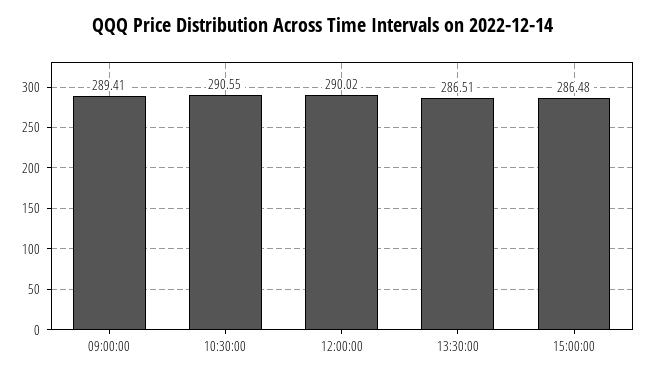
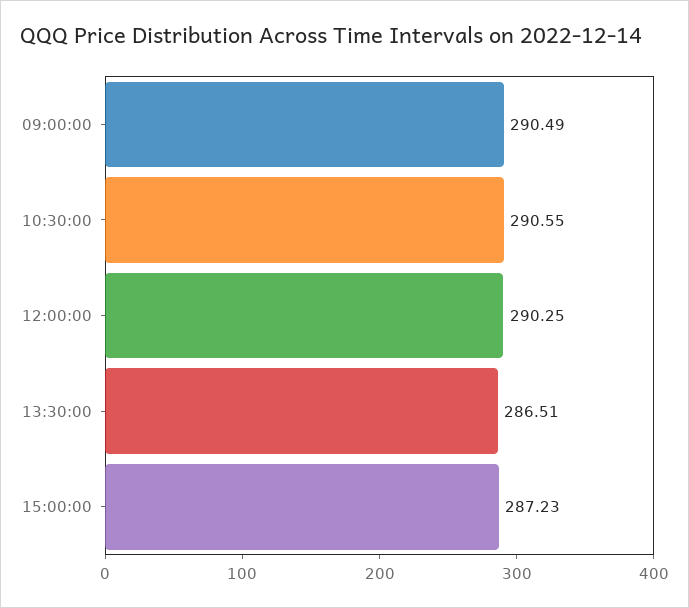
  {
-   "09:00:00": 289.41,
+   "09:00:00": 290.49,
    "10:30:00": 290.55,
-   "12:00:00": 290.02,
+   "12:00:00": 290.25,
    "13:30:00": 286.51,
-   "15:00:00": 286.48
+   "15:00:00": 287.23
  }

